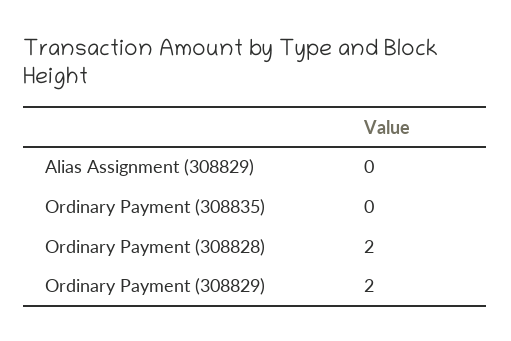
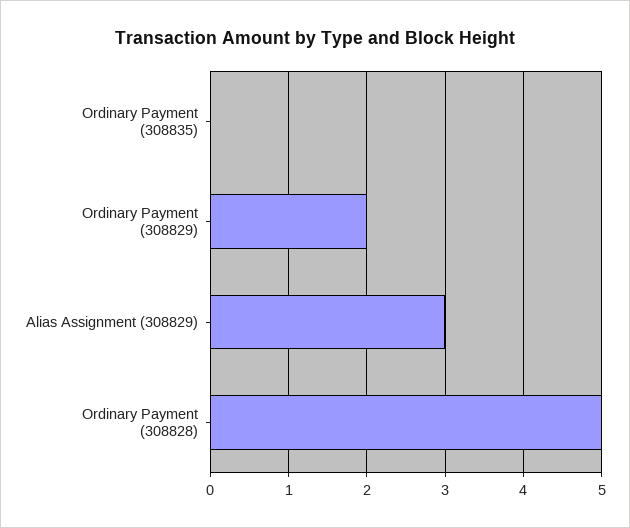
  {
-   "Alias Assignment (308829)": 0,
+   "Alias Assignment (308829)": 3,
    "Ordinary Payment (308835)": 0,
-   "Ordinary Payment (308828)": 2,
+   "Ordinary Payment (308828)": 5,
    "Ordinary Payment (308829)": 2
  }

